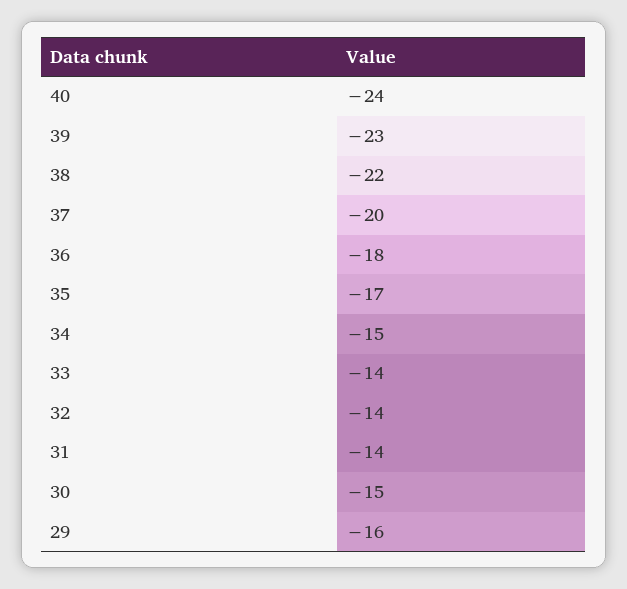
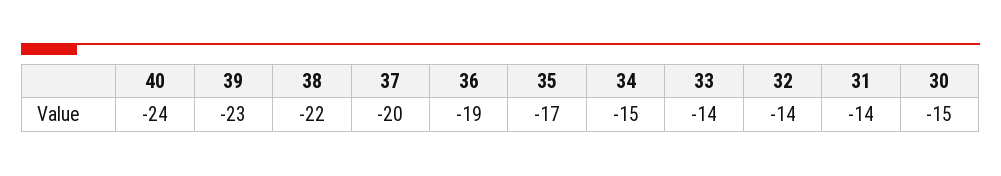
  {
    "40": -24,
    "39": -23,
    "38": -22,
    "37": -20,
-   "36": -18,
+   "36": -19,
    "35": -17,
    "34": -15,
    "33": -14,
    "32": -14,
    "31": -14,
-   "30": -15,
+   "30": -15
-   "29": -16
  }

